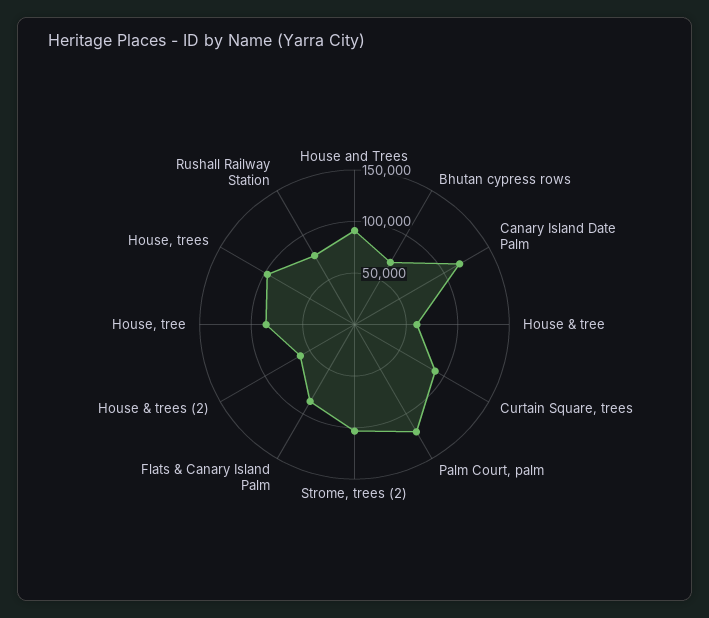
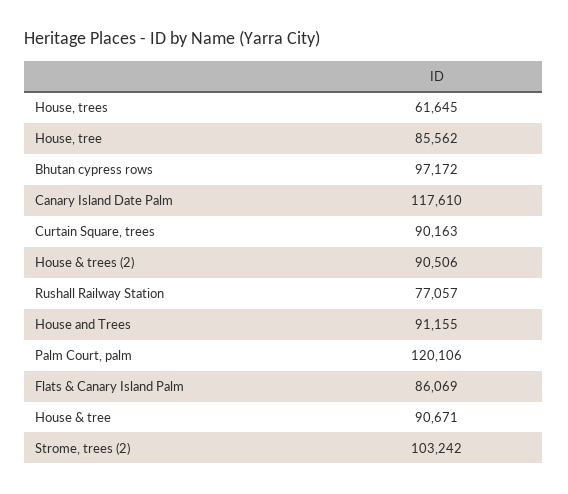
  {
    "House and Trees": 91155,
-   "Bhutan cypress rows": 70000,
+   "Bhutan cypress rows": 97172,
    "Canary Island Date Palm": 117610,
-   "House & tree": 60000,
+   "House & tree": 90671,
    "Curtain Square, trees": 90163,
    "Palm Court, palm": 120106,
    "Strome, trees (2)": 103242,
    "Flats & Canary Island Palm": 86069,
-   "House & trees (2)": 60000,
+   "House & trees (2)": 90506,
    "House, tree": 85562,
-   "House, trees": 100000,
+   "House, trees": 61645,
    "Rushall Railway Station": 77057
  }

